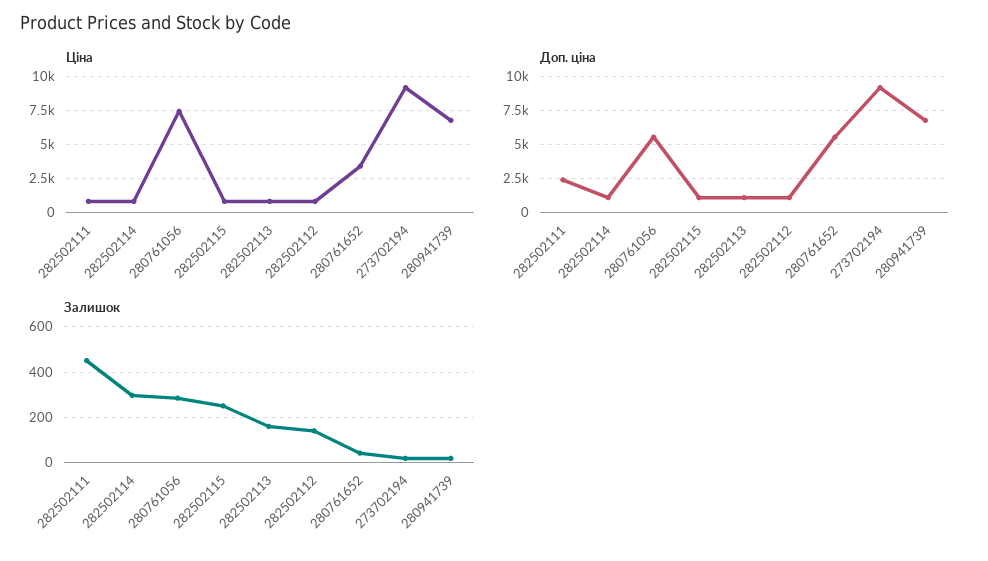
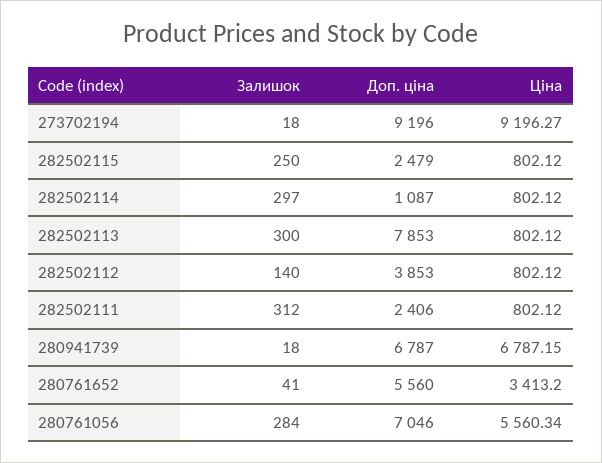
  {
    "Ціна": {
      "282502111": 802.12,
      "282502114": 802.12,
-     "280761056": 7500,
+     "280761056": 5560.34,
      "282502115": 802.12,
      "282502113": 802.12,
      "282502112": 802.12,
      "280761652": 3413.2,
      "273702194": 9196.27,
      "280941739": 6787.15
    },
    "Доп. ціна": {
      "282502111": 2406,
      "282502114": 1087,
-     "280761056": 5500,
+     "280761056": 7046,
-     "282502115": 1000,
+     "282502115": 2479,
-     "282502113": 1000,
+     "282502113": 7853,
-     "282502112": 1000,
+     "282502112": 3853,
      "280761652": 5560,
      "273702194": 9196,
      "280941739": 6787
    },
    "Залишок": {
-     "282502111": 450,
+     "282502111": 312,
      "282502114": 297,
      "280761056": 284,
      "282502115": 250,
-     "282502113": 150,
+     "282502113": 300,
      "282502112": 140,
      "280761652": 41,
      "273702194": 18,
      "280941739": 18
    }
  }

